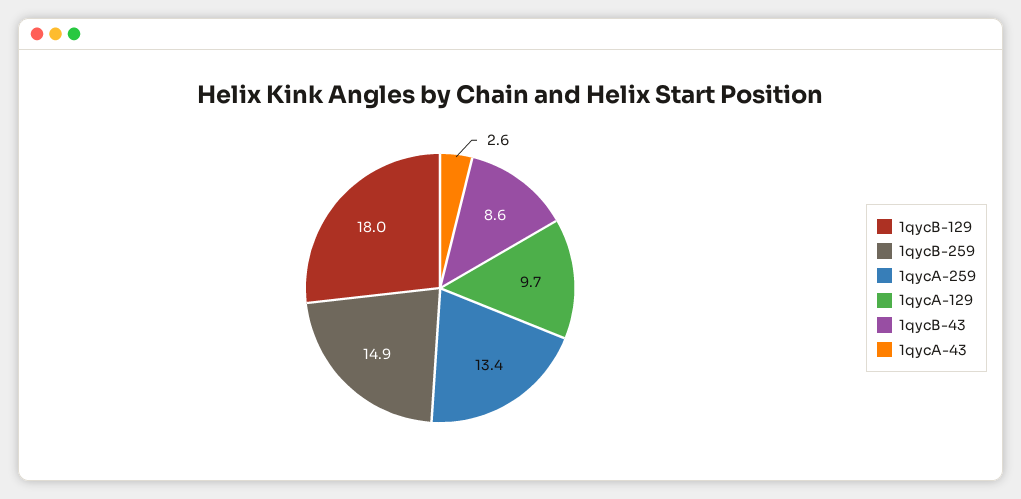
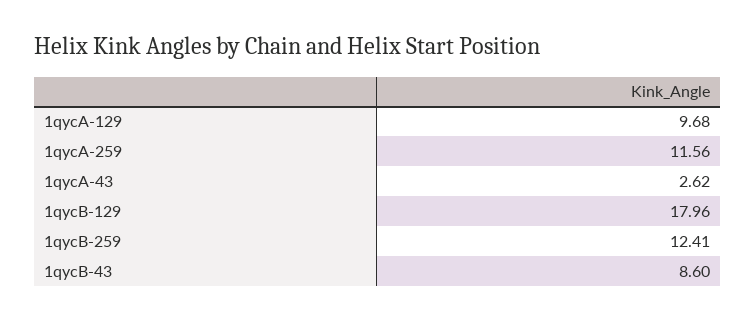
  {
    "1qycB-129": 17.96,
-   "1qycB-259": 14.9,
+   "1qycB-259": 12.41,
-   "1qycA-259": 13.4,
+   "1qycA-259": 11.56,
    "1qycA-129": 9.68,
    "1qycB-43": 8.6,
    "1qycA-43": 2.62
  }

